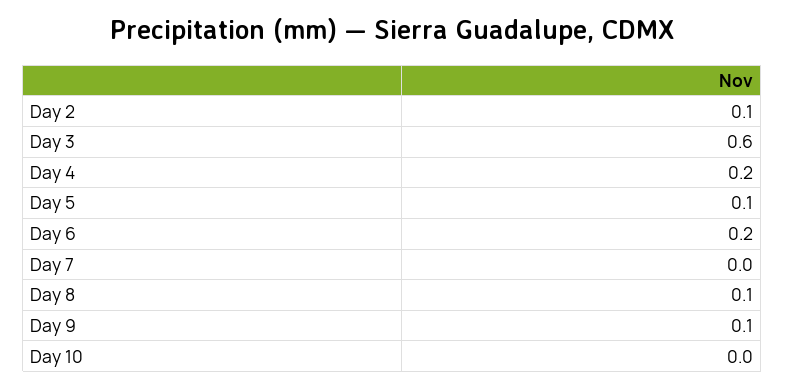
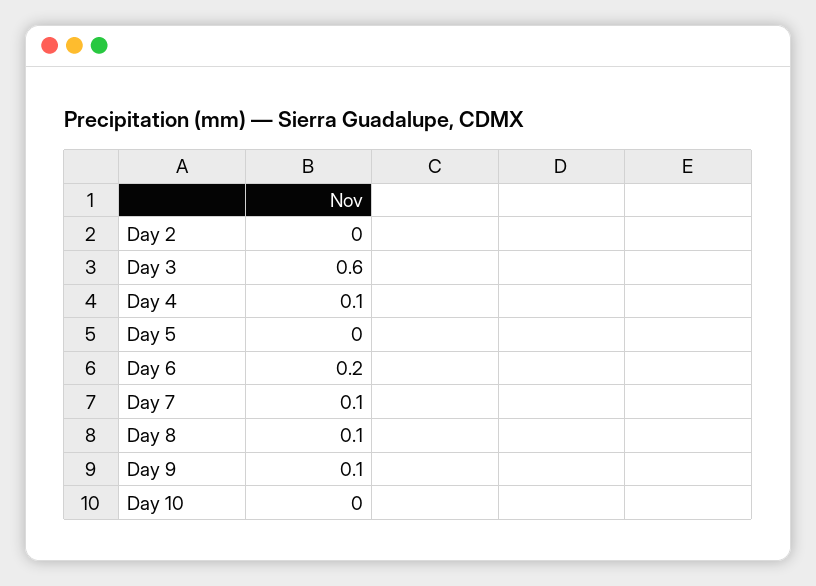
  {
-   "Day 2": 0.1,
+   "Day 2": 0,
    "Day 3": 0.6,
-   "Day 4": 0.2,
+   "Day 4": 0.1,
-   "Day 5": 0.1,
+   "Day 5": 0,
    "Day 6": 0.2,
-   "Day 7": 0,
+   "Day 7": 0.1,
    "Day 8": 0.1,
    "Day 9": 0.1,
    "Day 10": 0
  }

